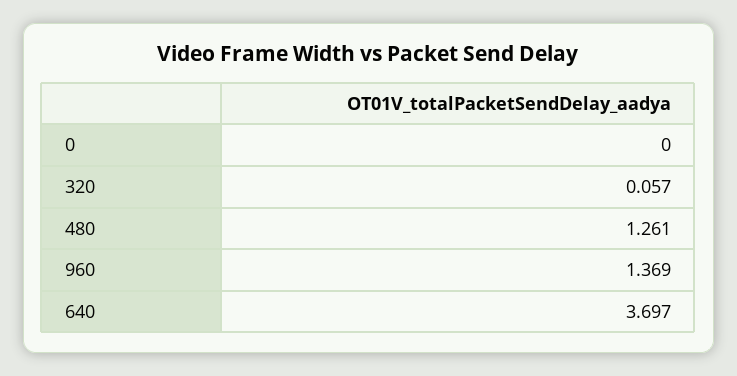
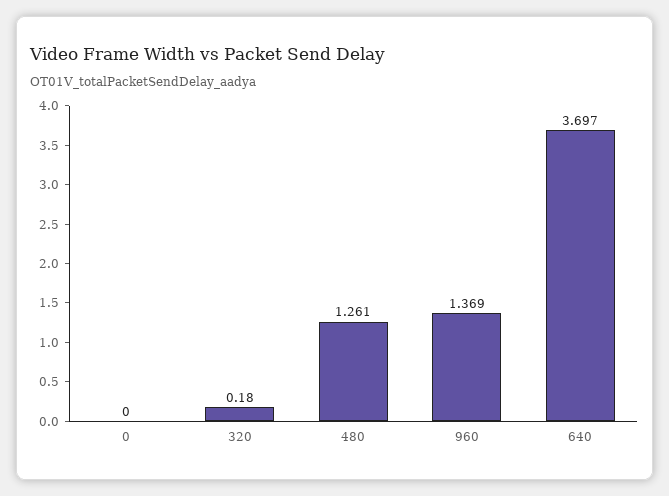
  {
    "0": 0,
-   "320": 0.057,
+   "320": 0.18,
    "480": 1.261,
    "960": 1.369,
    "640": 3.697
  }

